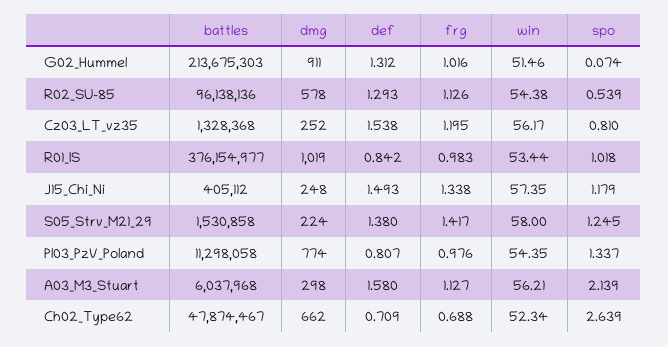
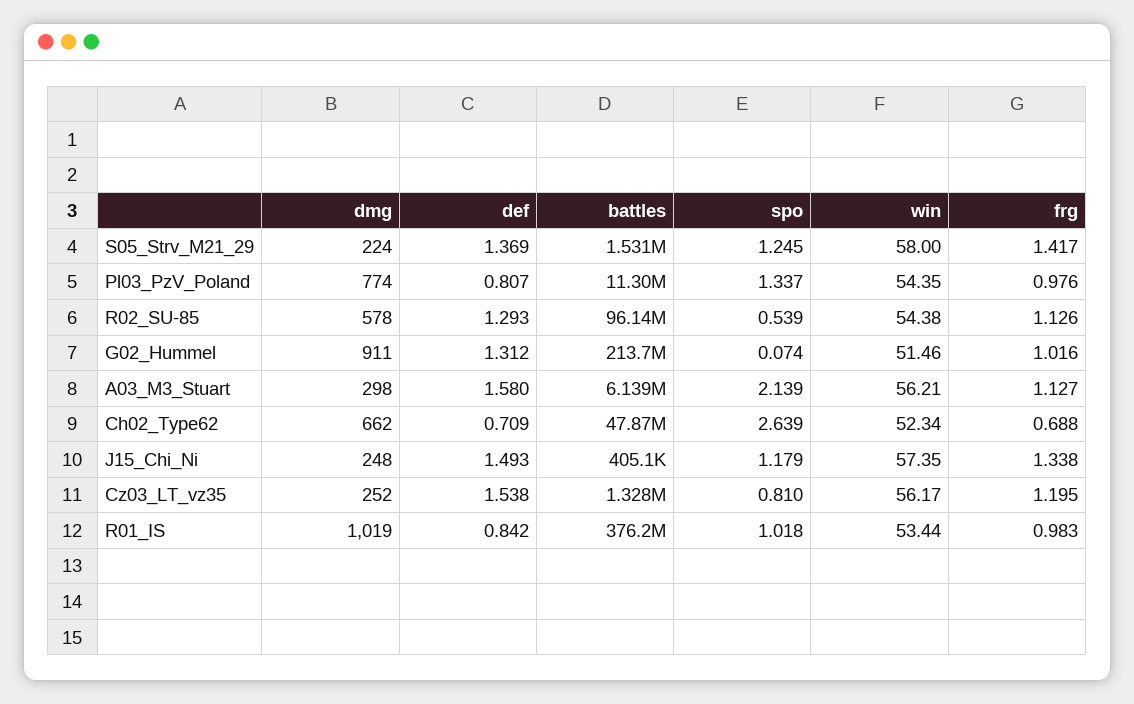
  {
    "battles": {
      "G02_Hummel": 213675303,
      "R02_SU-85": 96138136,
      "Cz03_LT_vz35": 1328368,
      "R01_IS": 376154977,
      "J15_Chi_Ni": 405112,
      "S05_Strv_M21_29": 1530858,
      "Pl03_PzV_Poland": 11298058,
-     "A03_M3_Stuart": 6037968,
+     "A03_M3_Stuart": 6139000,
      "Ch02_Type62": 47874467
    },
    "dmg": {
      "G02_Hummel": 911,
      "R02_SU-85": 578,
      "Cz03_LT_vz35": 252,
      "R01_IS": 1019,
      "J15_Chi_Ni": 248,
      "S05_Strv_M21_29": 224,
      "Pl03_PzV_Poland": 774,
      "A03_M3_Stuart": 298,
      "Ch02_Type62": 662
    },
    "def": {
      "G02_Hummel": 1.312,
      "R02_SU-85": 1.293,
      "Cz03_LT_vz35": 1.538,
      "R01_IS": 0.842,
      "J15_Chi_Ni": 1.493,
-     "S05_Strv_M21_29": 1.38,
+     "S05_Strv_M21_29": 1.369,
      "Pl03_PzV_Poland": 0.807,
      "A03_M3_Stuart": 1.58,
      "Ch02_Type62": 0.709
    },
    "frg": {
      "G02_Hummel": 1.016,
      "R02_SU-85": 1.126,
      "Cz03_LT_vz35": 1.195,
      "R01_IS": 0.983,
      "J15_Chi_Ni": 1.338,
      "S05_Strv_M21_29": 1.417,
      "Pl03_PzV_Poland": 0.976,
      "A03_M3_Stuart": 1.127,
      "Ch02_Type62": 0.688
    },
    "win": {
      "G02_Hummel": 51.46,
      "R02_SU-85": 54.38,
      "Cz03_LT_vz35": 56.17,
      "R01_IS": 53.44,
      "J15_Chi_Ni": 57.35,
      "S05_Strv_M21_29": 58,
      "Pl03_PzV_Poland": 54.35,
      "A03_M3_Stuart": 56.21,
      "Ch02_Type62": 52.34
    },
    "spo": {
      "G02_Hummel": 0.074,
      "R02_SU-85": 0.539,
      "Cz03_LT_vz35": 0.81,
      "R01_IS": 1.018,
      "J15_Chi_Ni": 1.179,
      "S05_Strv_M21_29": 1.245,
      "Pl03_PzV_Poland": 1.337,
      "A03_M3_Stuart": 2.139,
      "Ch02_Type62": 2.639
    }
  }

